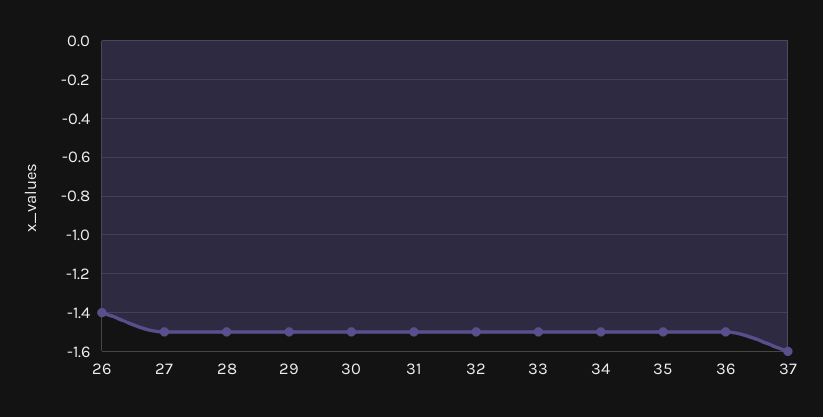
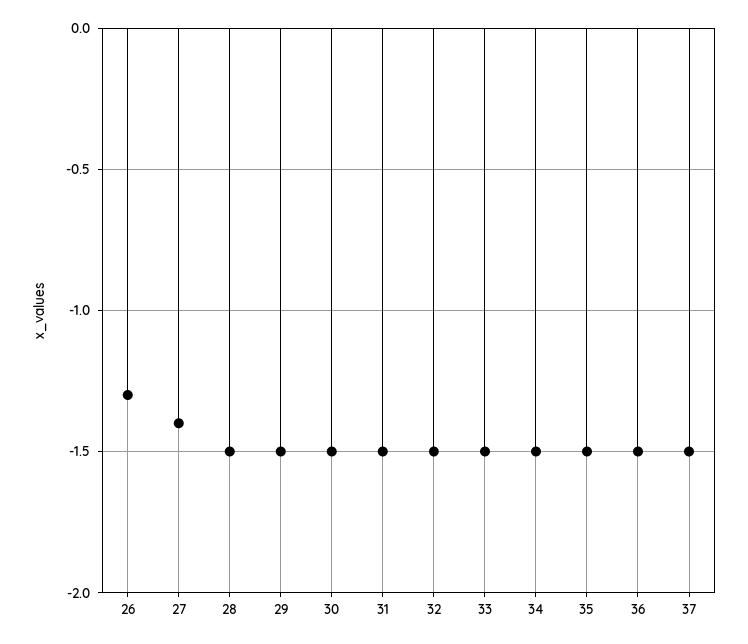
  {
-   "26": -1.4,
+   "26": -1.3,
-   "27": -1.5,
+   "27": -1.4,
    "28": -1.5,
    "29": -1.5,
    "30": -1.5,
    "31": -1.5,
    "32": -1.5,
    "33": -1.5,
    "34": -1.5,
    "35": -1.5,
    "36": -1.5,
-   "37": -1.6
+   "37": -1.5
  }

